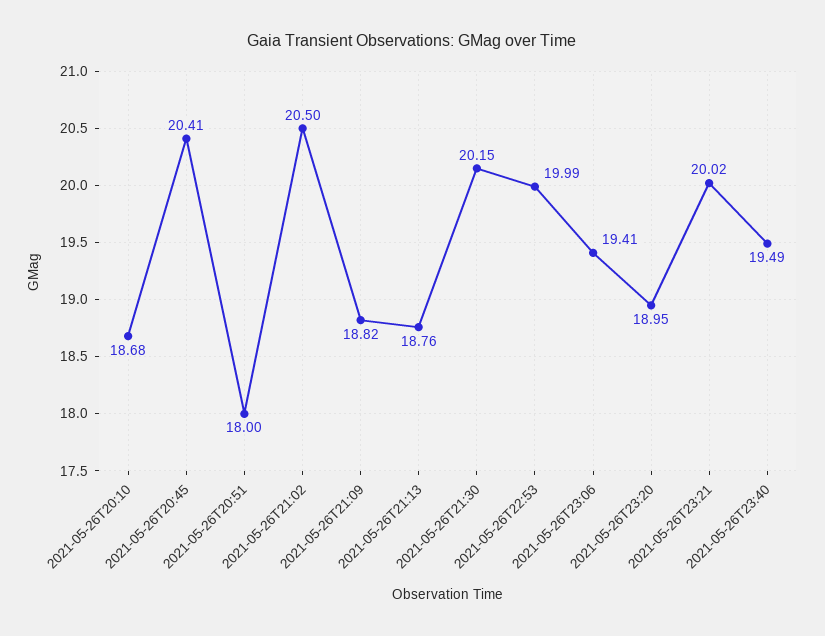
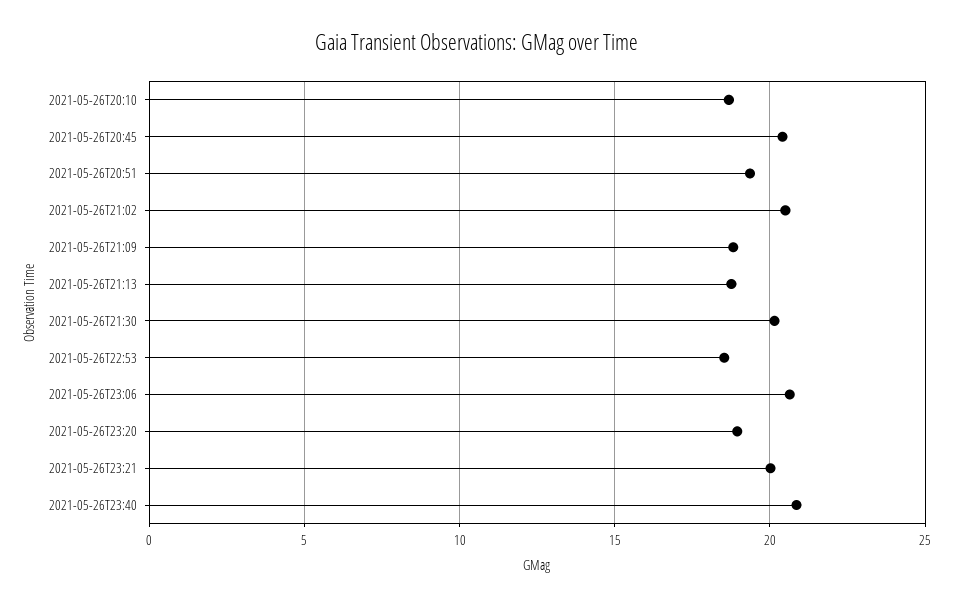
  {
    "2021-05-26T20:10": 18.68,
    "2021-05-26T20:45": 20.41,
-   "2021-05-26T20:51": 18,
+   "2021-05-26T20:51": 19.5,
    "2021-05-26T21:02": 20.5,
    "2021-05-26T21:09": 18.82,
    "2021-05-26T21:13": 18.76,
    "2021-05-26T21:30": 20.15,
-   "2021-05-26T22:53": 19.99,
+   "2021-05-26T22:53": 18.5,
-   "2021-05-26T23:06": 19.41,
+   "2021-05-26T23:06": 20.5,
    "2021-05-26T23:20": 18.95,
    "2021-05-26T23:21": 20.02,
-   "2021-05-26T23:40": 19.49
+   "2021-05-26T23:40": 21
  }

